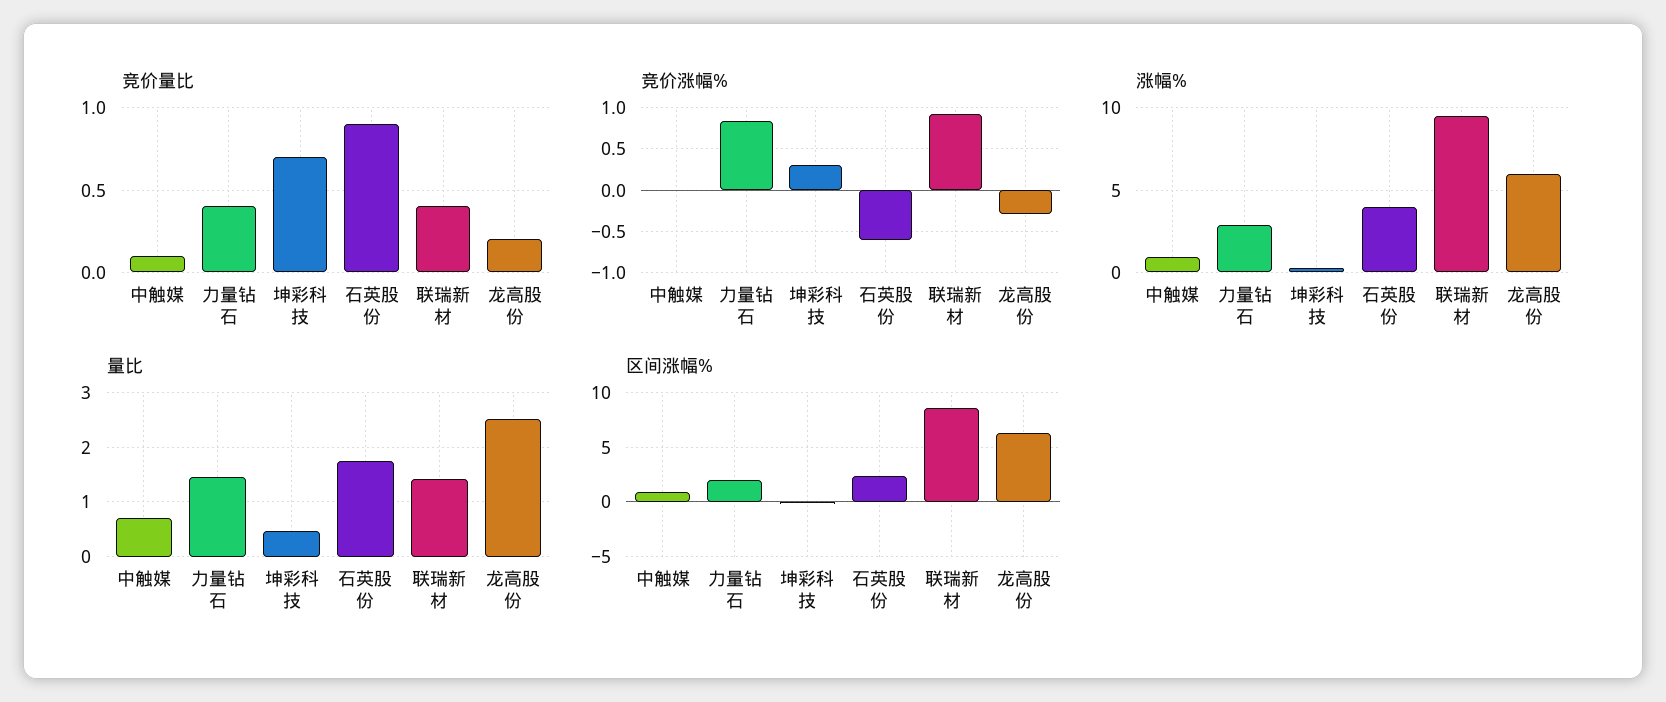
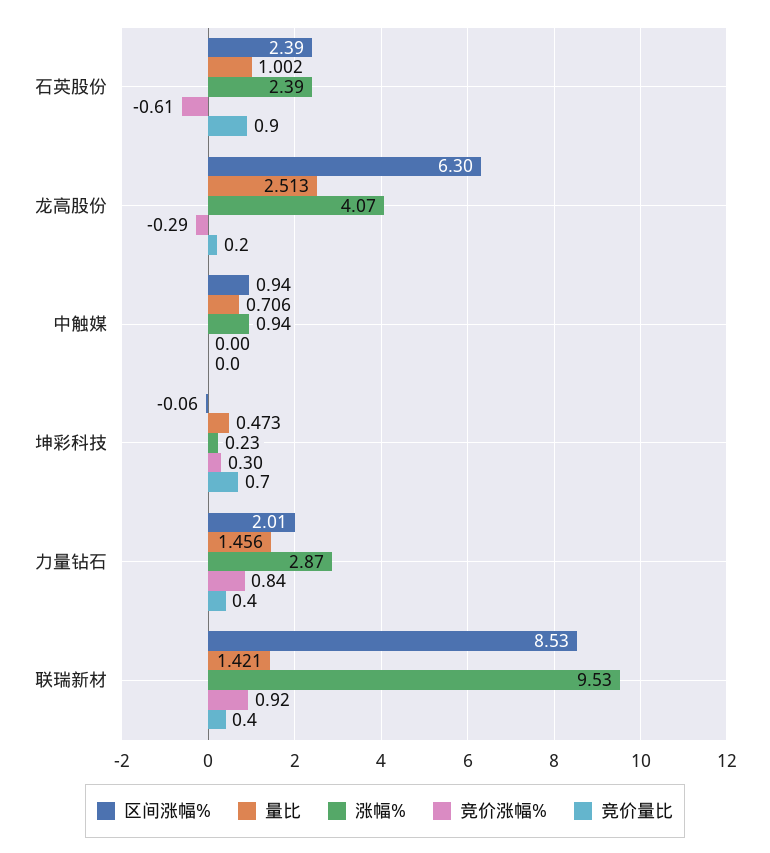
  {
    "竞价量比": {
-     "中触媒": 0.1,
+     "中触媒": 0,
      "力量钻石": 0.4,
      "坤彩科技": 0.7,
      "石英股份": 0.9,
      "联瑞新材": 0.4,
      "龙高股份": 0.2
    },
    "竞价涨幅%": {
      "中触媒": 0,
      "力量钻石": 0.84,
      "坤彩科技": 0.3,
      "石英股份": -0.61,
      "联瑞新材": 0.92,
      "龙高股份": -0.29
    },
    "涨幅%": {
      "中触媒": 0.94,
      "力量钻石": 2.87,
      "坤彩科技": 0.23,
-     "石英股份": 4,
+     "石英股份": 2.39,
      "联瑞新材": 9.53,
-     "龙高股份": 6
+     "龙高股份": 4.07
    },
    "量比": {
      "中触媒": 0.706,
      "力量钻石": 1.456,
      "坤彩科技": 0.473,
-     "石英股份": 1.8,
+     "石英股份": 1.002,
      "联瑞新材": 1.421,
      "龙高股份": 2.513
    },
    "区间涨幅%": {
      "中触媒": 0.94,
      "力量钻石": 2.01,
      "坤彩科技": -0.06,
      "石英股份": 2.39,
      "联瑞新材": 8.53,
      "龙高股份": 6.3
    }
  }

